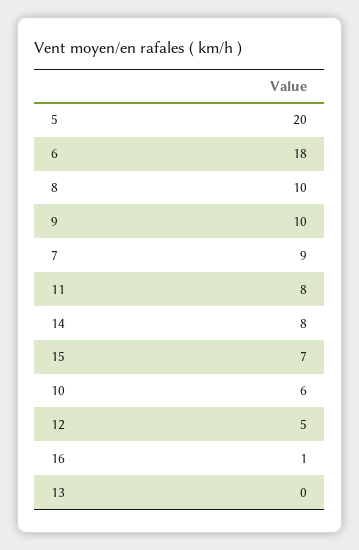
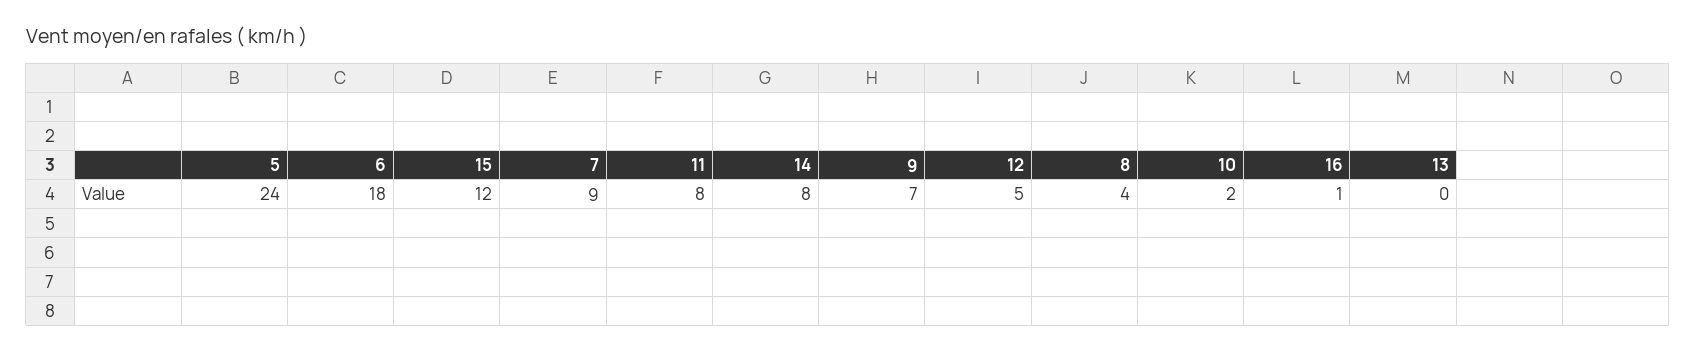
  {
-   "5": 20,
+   "5": 24,
    "6": 18,
-   "8": 10,
+   "8": 4,
-   "9": 10,
+   "9": 7,
    "7": 9,
    "11": 8,
    "14": 8,
-   "15": 7,
+   "15": 12,
-   "10": 6,
+   "10": 2,
    "12": 5,
    "16": 1,
    "13": 0
  }

